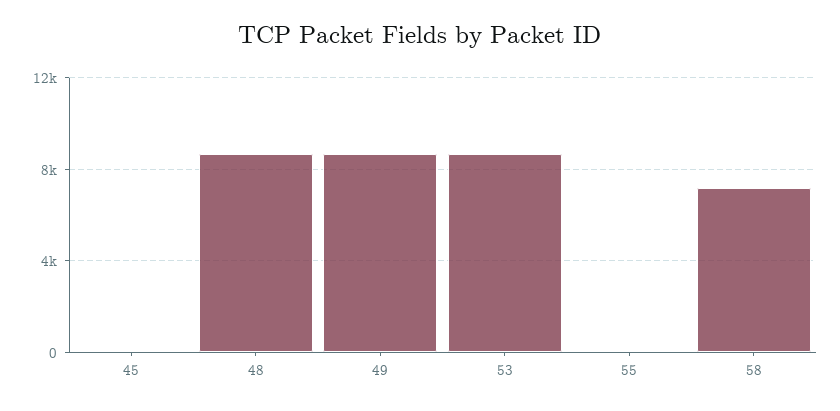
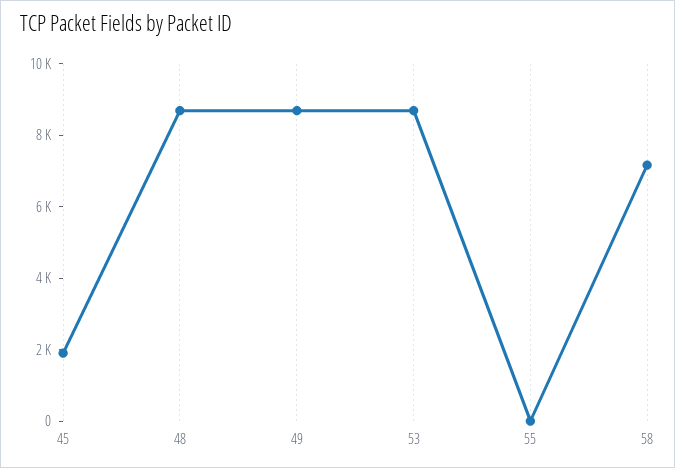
  {
-   "45": 0,
+   "45": 2000,
    "48": 8500,
    "49": 8500,
    "53": 8500,
    "55": 0,
    "58": 7000
  }

